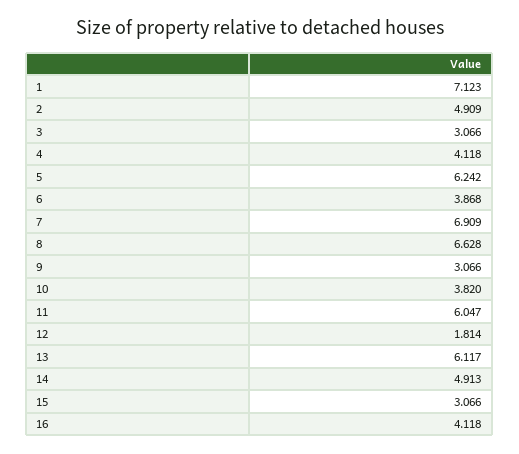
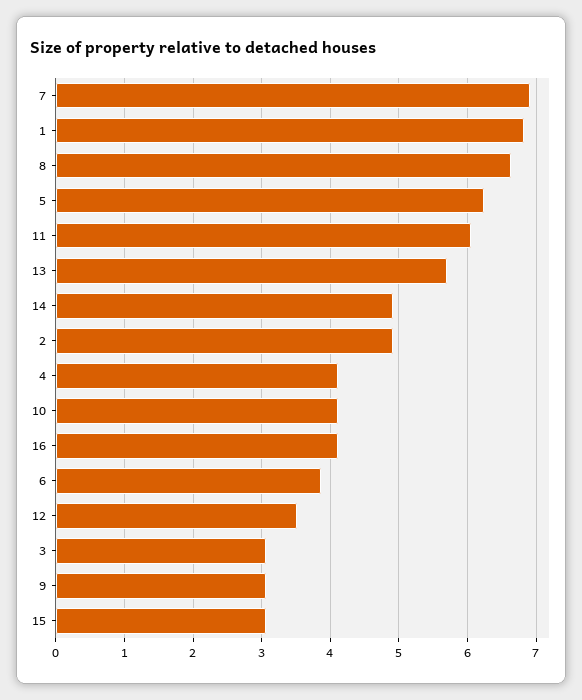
  {
-   "1": 7.123,
+   "1": 6.8,
    "2": 4.909,
    "3": 3.066,
    "4": 4.118,
    "5": 6.242,
    "6": 3.868,
    "7": 6.909,
    "8": 6.628,
    "9": 3.066,
-   "10": 3.82,
+   "10": 4.1,
    "11": 6.047,
-   "12": 1.814,
+   "12": 3.5,
-   "13": 6.117,
+   "13": 5.7,
    "14": 4.913,
    "15": 3.066,
    "16": 4.118
  }

